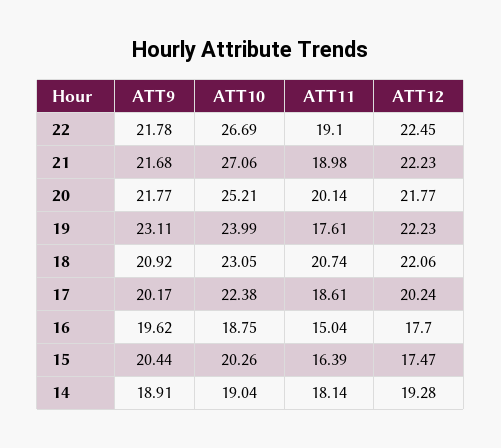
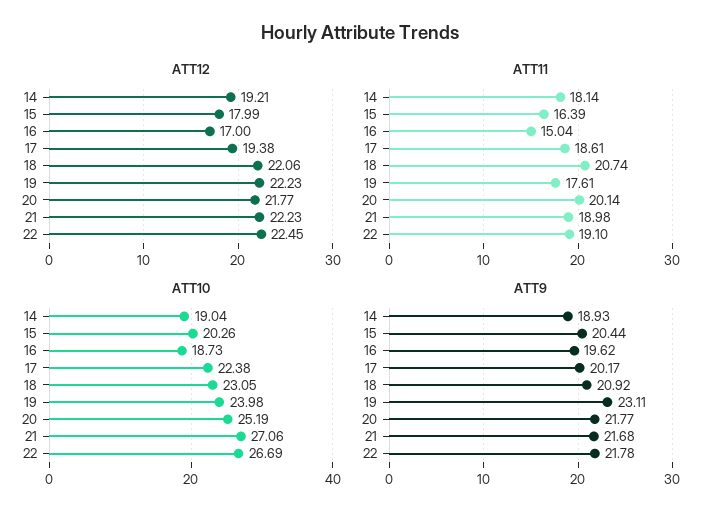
  {
    "ATT9": {
      "22": 21.78,
      "21": 21.68,
      "20": 21.77,
      "19": 23.11,
      "18": 20.92,
      "17": 20.17,
      "16": 19.62,
      "15": 20.44,
-     "14": 18.91
+     "14": 18.93
    },
    "ATT10": {
      "22": 26.69,
      "21": 27.06,
-     "20": 25.21,
+     "20": 25.19,
-     "19": 23.99,
+     "19": 23.98,
      "18": 23.05,
      "17": 22.38,
-     "16": 18.75,
+     "16": 18.73,
      "15": 20.26,
      "14": 19.04
    },
    "ATT11": {
      "22": 19.1,
      "21": 18.98,
      "20": 20.14,
      "19": 17.61,
      "18": 20.74,
      "17": 18.61,
      "16": 15.04,
      "15": 16.39,
      "14": 18.14
    },
    "ATT12": {
      "22": 22.45,
      "21": 22.23,
      "20": 21.77,
      "19": 22.23,
      "18": 22.06,
-     "17": 20.24,
+     "17": 19.38,
-     "16": 17.7,
+     "16": 17,
-     "15": 17.47,
+     "15": 17.99,
-     "14": 19.28
+     "14": 19.21
    }
  }

